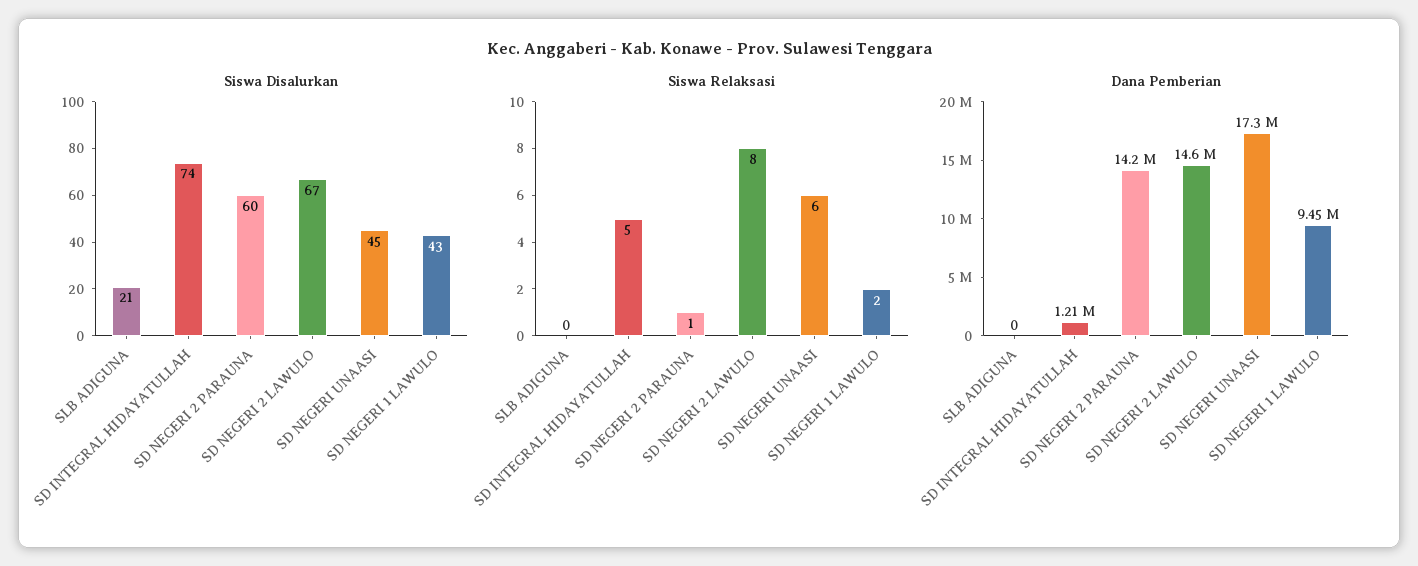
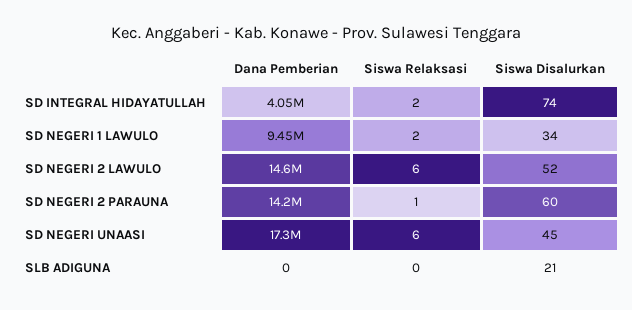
  {
    "Siswa Disalurkan": {
      "SLB ADIGUNA": 21,
      "SD INTEGRAL HIDAYATULLAH": 74,
      "SD NEGERI 2 PARAUNA": 60,
-     "SD NEGERI 2 LAWULO": 67,
+     "SD NEGERI 2 LAWULO": 52,
      "SD NEGERI UNAASI": 45,
-     "SD NEGERI 1 LAWULO": 43
+     "SD NEGERI 1 LAWULO": 34
    },
    "Siswa Relaksasi": {
      "SLB ADIGUNA": 0,
-     "SD INTEGRAL HIDAYATULLAH": 5,
+     "SD INTEGRAL HIDAYATULLAH": 2,
      "SD NEGERI 2 PARAUNA": 1,
-     "SD NEGERI 2 LAWULO": 8,
+     "SD NEGERI 2 LAWULO": 6,
      "SD NEGERI UNAASI": 6,
      "SD NEGERI 1 LAWULO": 2
    },
    "Dana Pemberian": {
      "SLB ADIGUNA": 0,
-     "SD INTEGRAL HIDAYATULLAH": 1210000,
+     "SD INTEGRAL HIDAYATULLAH": 4050000,
      "SD NEGERI 2 PARAUNA": 14200000,
      "SD NEGERI 2 LAWULO": 14600000,
      "SD NEGERI UNAASI": 17300000,
      "SD NEGERI 1 LAWULO": 9450000
    }
  }

